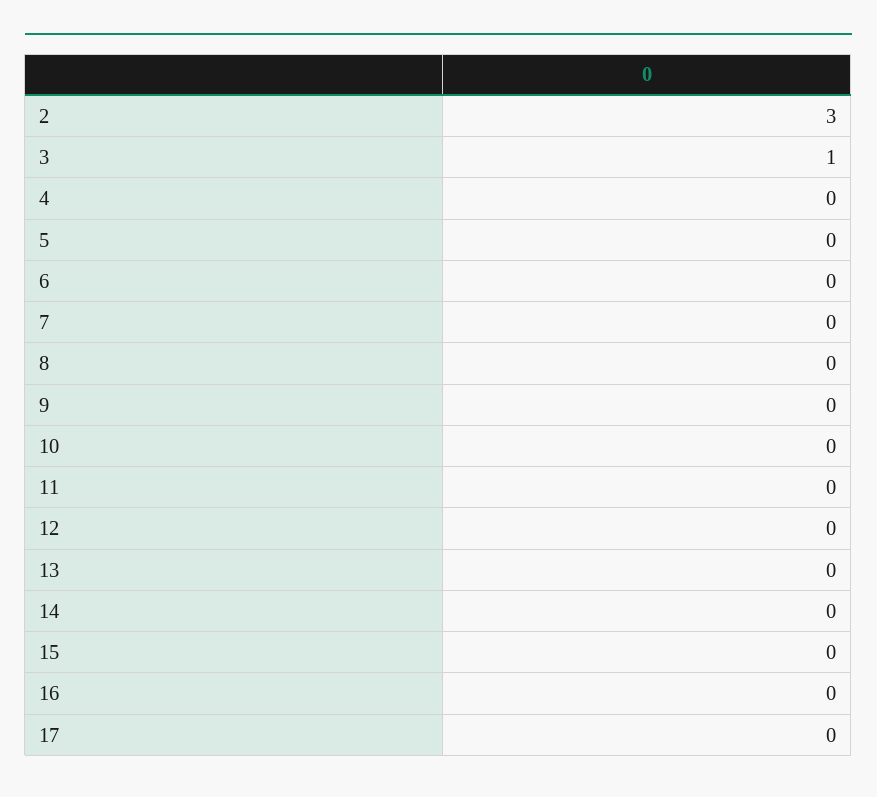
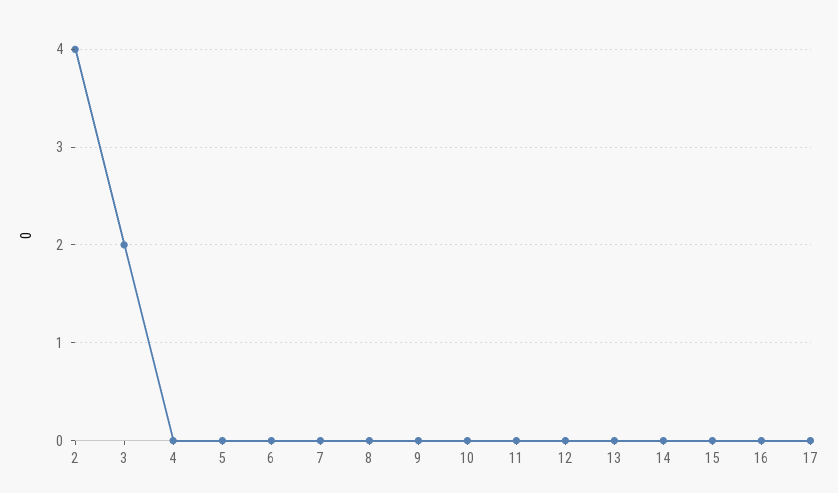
  {
-   "2": 3,
+   "2": 4,
-   "3": 1,
+   "3": 2,
    "4": 0,
    "5": 0,
    "6": 0,
    "7": 0,
    "8": 0,
    "9": 0,
    "10": 0,
    "11": 0,
    "12": 0,
    "13": 0,
    "14": 0,
    "15": 0,
    "16": 0,
    "17": 0
  }

